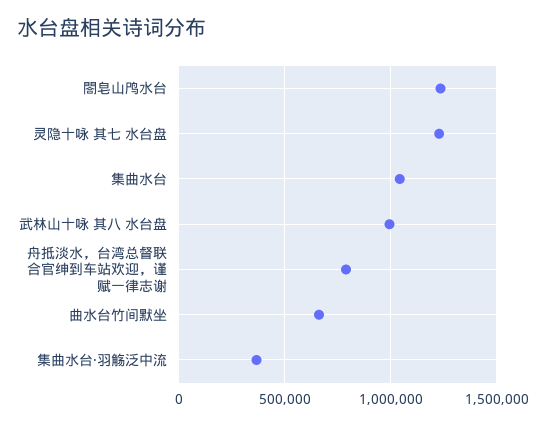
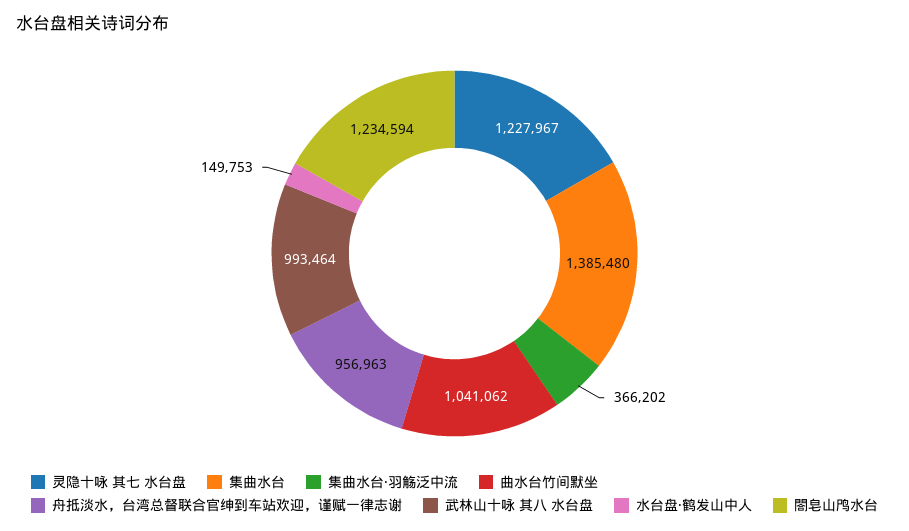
  {
    "閤皂山鸤水台": 1234594,
    "灵隐十咏 其七 水台盘": 1227967,
-   "集曲水台": 1050000,
+   "集曲水台": 1385480,
    "武林山十咏 其八 水台盘": 993464,
-   "舟抵淡水，台湾总督联合官绅到车站欢迎，谨赋一律志谢": 800000,
+   "舟抵淡水，台湾总督联合官绅到车站欢迎，谨赋一律志谢": 956963,
-   "曲水台竹间默坐": 650000,
+   "曲水台竹间默坐": 1041062,
-   "集曲水台·羽觞泛中流": 366202
+   "集曲水台·羽觞泛中流": 366202,
+   "水台盘·鹤发山中人": 149753
  }

